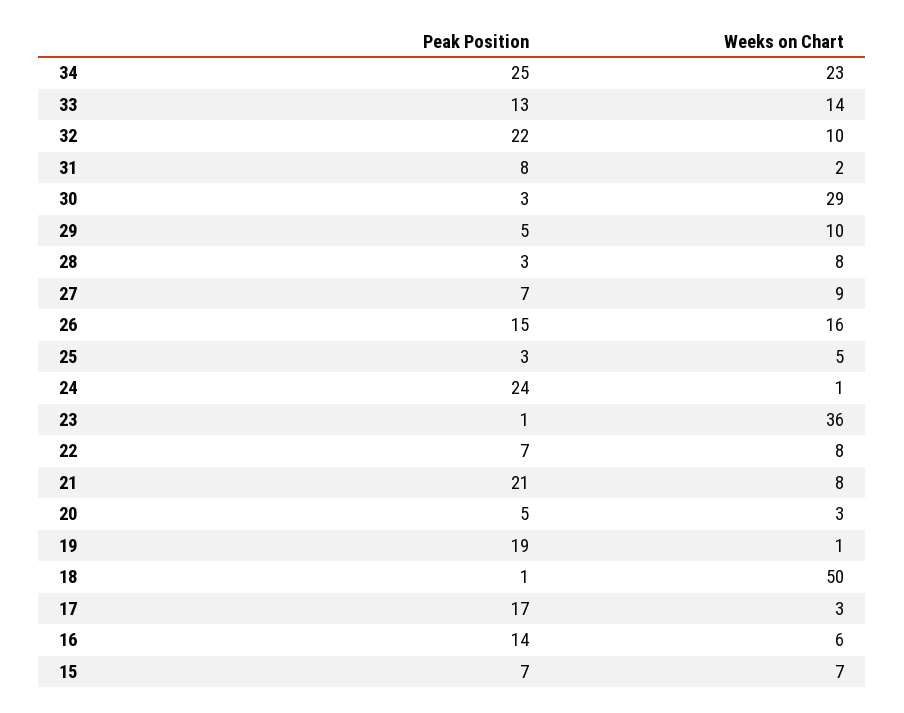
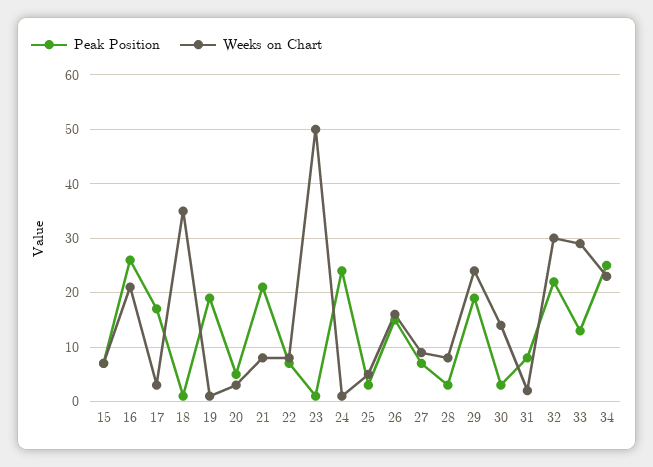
  {
    "Peak Position": {
      "34": 25,
      "33": 13,
      "32": 22,
      "31": 8,
      "30": 3,
-     "29": 5,
+     "29": 20,
      "28": 3,
      "27": 7,
      "26": 15,
      "25": 3,
      "24": 24,
      "23": 1,
      "22": 7,
      "21": 21,
      "20": 5,
      "19": 19,
      "18": 1,
      "17": 17,
-     "16": 14,
+     "16": 25,
      "15": 7
    },
    "Weeks on Chart": {
      "34": 23,
-     "33": 14,
+     "33": 30,
-     "32": 10,
+     "32": 30,
      "31": 2,
-     "30": 29,
+     "30": 15,
-     "29": 10,
+     "29": 25,
      "28": 8,
      "27": 9,
      "26": 16,
      "25": 5,
      "24": 1,
-     "23": 36,
+     "23": 50,
      "22": 8,
      "21": 8,
      "20": 3,
      "19": 1,
-     "18": 50,
+     "18": 35,
      "17": 3,
-     "16": 6,
+     "16": 20,
      "15": 7
    }
  }

